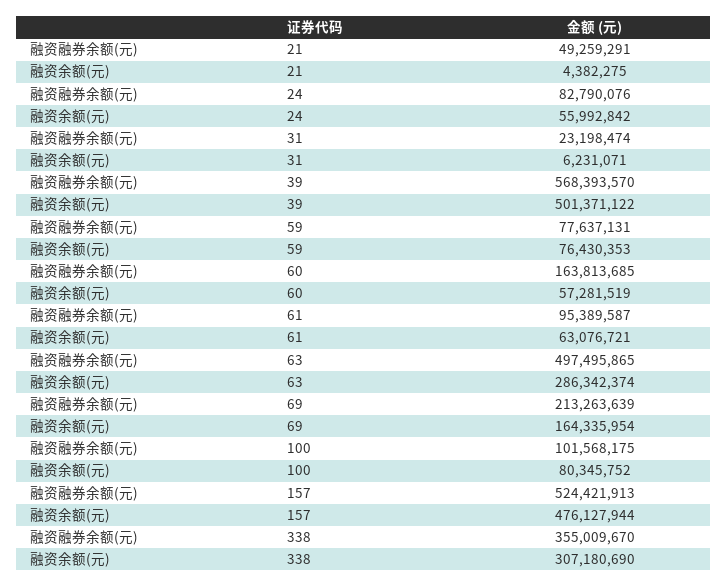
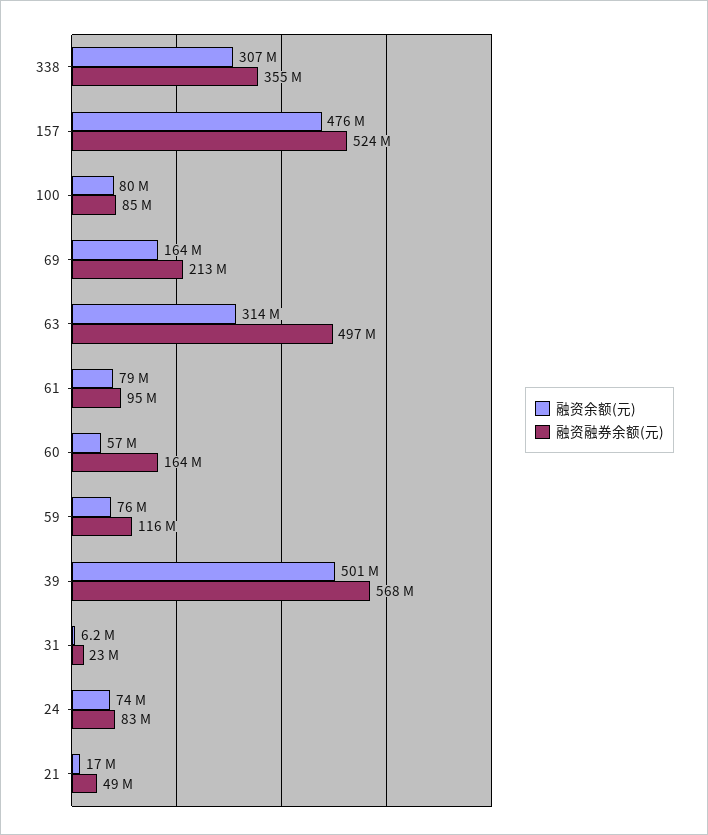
  {
    "融资融券余额(元)": {
      "21": 49259291,
      "24": 82790076,
      "31": 23198474,
      "39": 568393570,
-     "59": 77637131,
+     "59": 116000000,
      "60": 163813685,
      "61": 95389587,
      "63": 497495865,
      "69": 213263639,
-     "100": 101568175,
+     "100": 85000000,
      "157": 524421913,
      "338": 355009670
    },
    "融资余额(元)": {
-     "21": 4382275,
+     "21": 17000000,
-     "24": 55992842,
+     "24": 74000000,
      "31": 6231071,
      "39": 501371122,
      "59": 76430353,
      "60": 57281519,
-     "61": 63076721,
+     "61": 79000000,
-     "63": 286342374,
+     "63": 314000000,
      "69": 164335954,
      "100": 80345752,
      "157": 476127944,
      "338": 307180690
    }
  }

